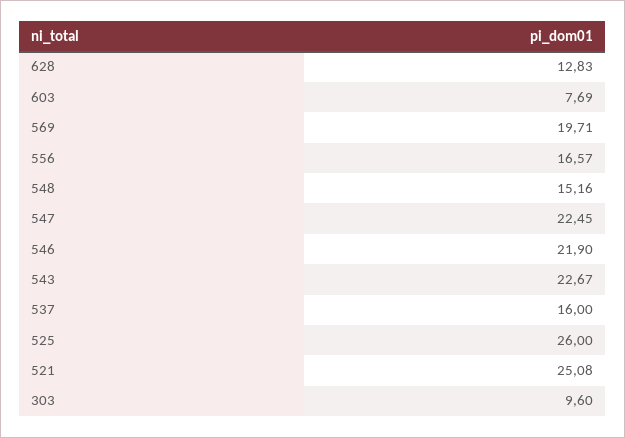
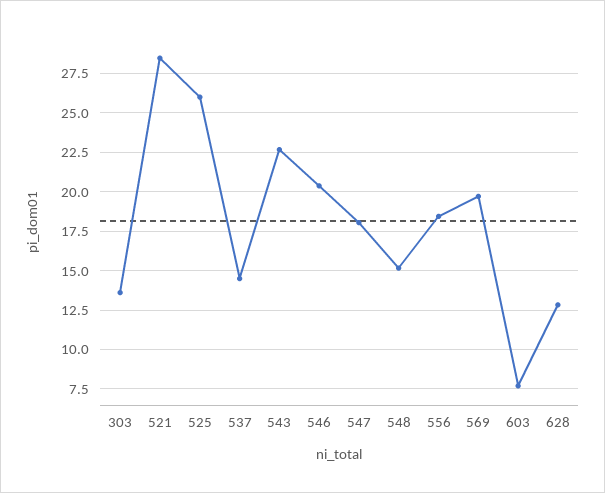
  {
    "628": 12.83,
    "603": 7.69,
    "569": 19.71,
-   "556": 16.57,
+   "556": 18.5,
    "548": 15.16,
-   "547": 22.45,
+   "547": 18,
-   "546": 21.9,
+   "546": 20.5,
    "543": 22.67,
-   "537": 16,
+   "537": 14.5,
    "525": 26,
-   "521": 25.08,
+   "521": 28.5,
-   "303": 9.6
+   "303": 13.5
  }

